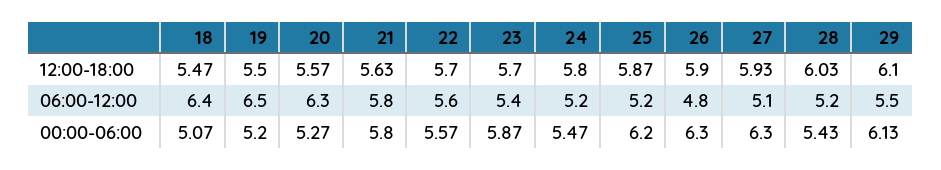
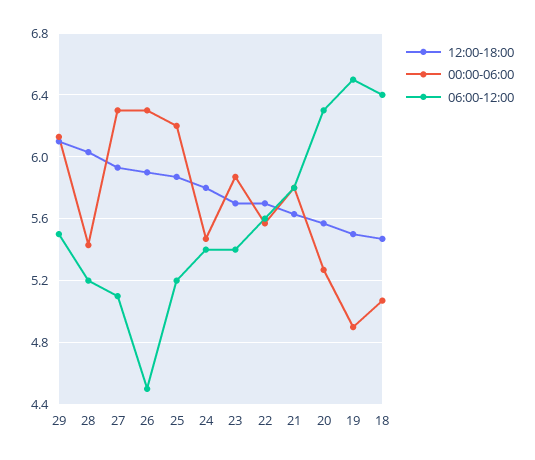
  {
    "12:00-18:00": {
      "18": 5.47,
      "19": 5.5,
      "20": 5.57,
      "21": 5.63,
      "22": 5.7,
      "23": 5.7,
      "24": 5.8,
      "25": 5.87,
      "26": 5.9,
      "27": 5.93,
      "28": 6.03,
      "29": 6.1
    },
    "06:00-12:00": {
      "18": 6.4,
      "19": 6.5,
      "20": 6.3,
      "21": 5.8,
      "22": 5.6,
      "23": 5.4,
-     "24": 5.2,
+     "24": 5.4,
      "25": 5.2,
-     "26": 4.8,
+     "26": 4.5,
      "27": 5.1,
      "28": 5.2,
      "29": 5.5
    },
    "00:00-06:00": {
      "18": 5.07,
-     "19": 5.2,
+     "19": 4.9,
      "20": 5.27,
      "21": 5.8,
      "22": 5.57,
      "23": 5.87,
      "24": 5.47,
      "25": 6.2,
      "26": 6.3,
      "27": 6.3,
      "28": 5.43,
      "29": 6.13
    }
  }

